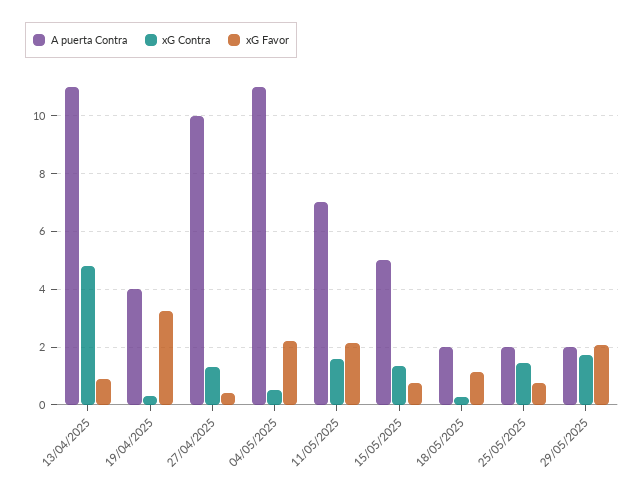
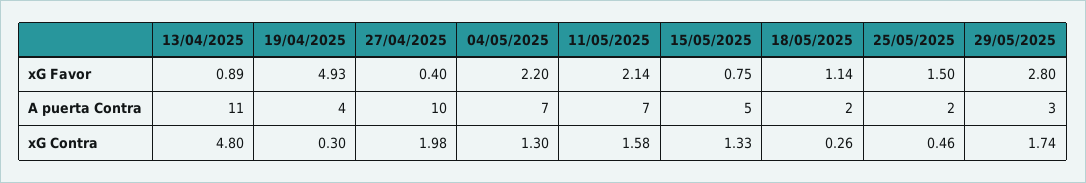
  {
    "A puerta Contra": {
      "13/04/2025": 11,
      "19/04/2025": 4,
      "27/04/2025": 10,
-     "04/05/2025": 11,
+     "04/05/2025": 7,
      "11/05/2025": 7,
      "15/05/2025": 5,
      "18/05/2025": 2,
      "25/05/2025": 2,
-     "29/05/2025": 2
+     "29/05/2025": 3
    },
    "xG Contra": {
      "13/04/2025": 4.8,
      "19/04/2025": 0.3,
-     "27/04/2025": 1.25,
+     "27/04/2025": 1.98,
-     "04/05/2025": 0.5,
+     "04/05/2025": 1.3,
      "11/05/2025": 1.58,
      "15/05/2025": 1.33,
      "18/05/2025": 0.26,
-     "25/05/2025": 1.5,
+     "25/05/2025": 0.46,
      "29/05/2025": 1.74
    },
    "xG Favor": {
      "13/04/2025": 0.89,
-     "19/04/2025": 3.25,
+     "19/04/2025": 4.93,
      "27/04/2025": 0.4,
      "04/05/2025": 2.2,
      "11/05/2025": 2.14,
      "15/05/2025": 0.75,
      "18/05/2025": 1.14,
-     "25/05/2025": 0.75,
+     "25/05/2025": 1.5,
-     "29/05/2025": 2
+     "29/05/2025": 2.8
    }
  }

